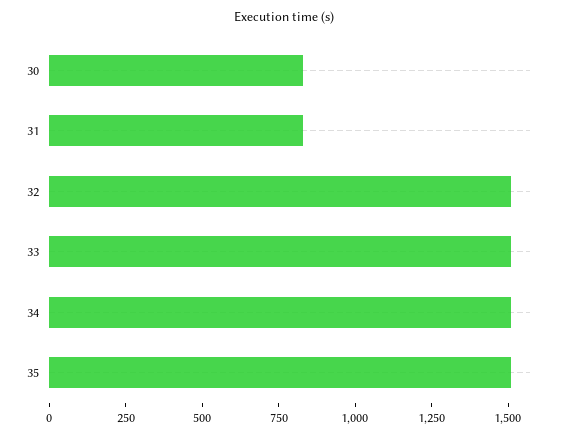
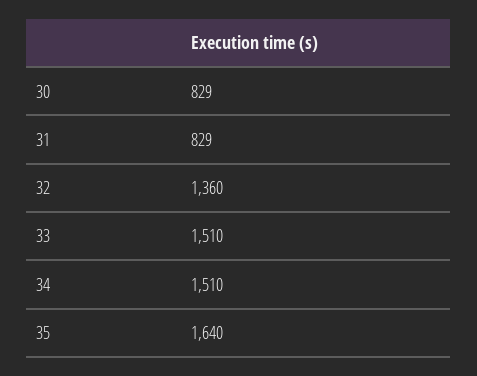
  {
    "30": 829,
    "31": 829,
-   "32": 1500,
+   "32": 1360,
    "33": 1510,
    "34": 1510,
-   "35": 1500
+   "35": 1640
  }

